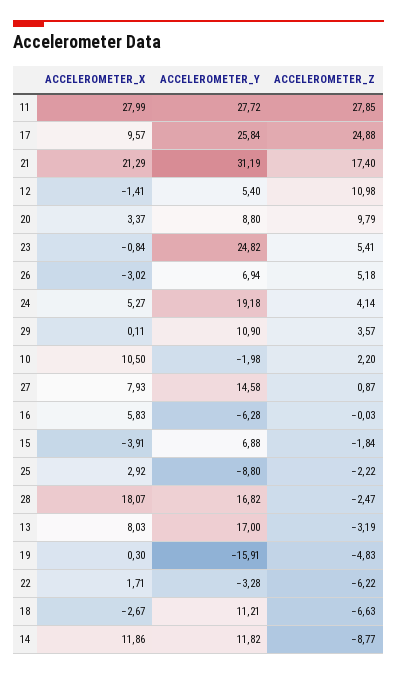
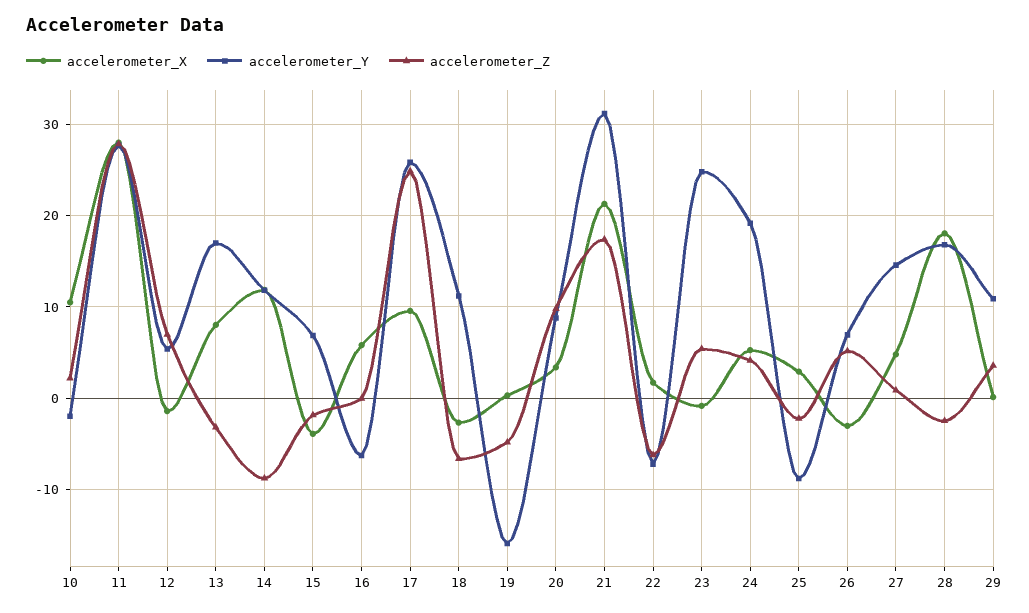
  {
    "ACCELEROMETER_X": {
      "11": 27.99,
      "17": 9.57,
      "21": 21.29,
      "12": -1.41,
      "20": 3.37,
      "23": -0.84,
      "26": -3.02,
      "24": 5.27,
      "29": 0.11,
      "10": 10.5,
-     "27": 7.93,
+     "27": 5,
      "16": 5.83,
      "15": -3.91,
      "25": 2.92,
      "28": 18.07,
      "13": 8.03,
      "19": 0.3,
      "22": 1.71,
      "18": -2.67,
      "14": 11.86
    },
    "ACCELEROMETER_Y": {
      "11": 27.72,
      "17": 25.84,
      "21": 31.19,
      "12": 5.4,
      "20": 8.8,
      "23": 24.82,
      "26": 6.94,
      "24": 19.18,
      "29": 10.9,
      "10": -1.98,
      "27": 14.58,
      "16": -6.28,
      "15": 6.88,
      "25": -8.8,
      "28": 16.82,
      "13": 17,
      "19": -15.91,
-     "22": -3.28,
+     "22": -7,
      "18": 11.21,
      "14": 11.82
    },
    "ACCELEROMETER_Z": {
      "11": 27.85,
      "17": 24.88,
      "21": 17.4,
-     "12": 10.98,
+     "12": 7,
      "20": 9.79,
      "23": 5.41,
      "26": 5.18,
      "24": 4.14,
      "29": 3.57,
      "10": 2.2,
      "27": 0.87,
      "16": -0.03,
      "15": -1.84,
      "25": -2.22,
      "28": -2.47,
      "13": -3.19,
      "19": -4.83,
      "22": -6.22,
      "18": -6.63,
      "14": -8.77
    }
  }

